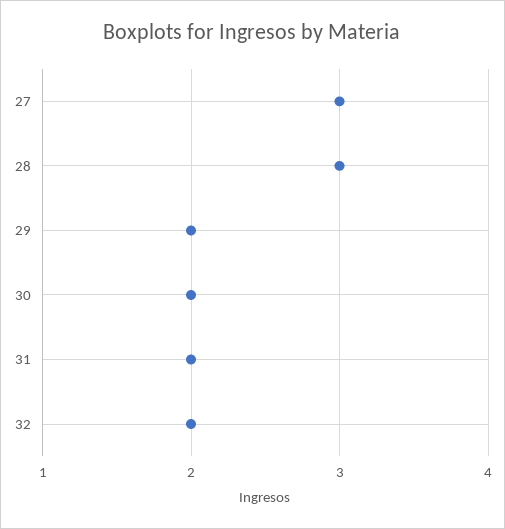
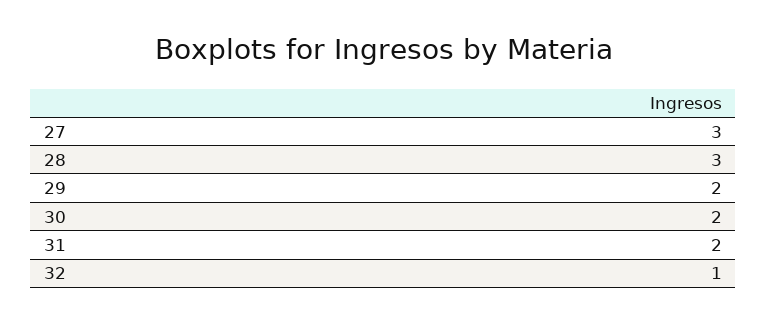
  {
    "27": 3,
    "28": 3,
    "29": 2,
    "30": 2,
    "31": 2,
-   "32": 2
+   "32": 1
  }

